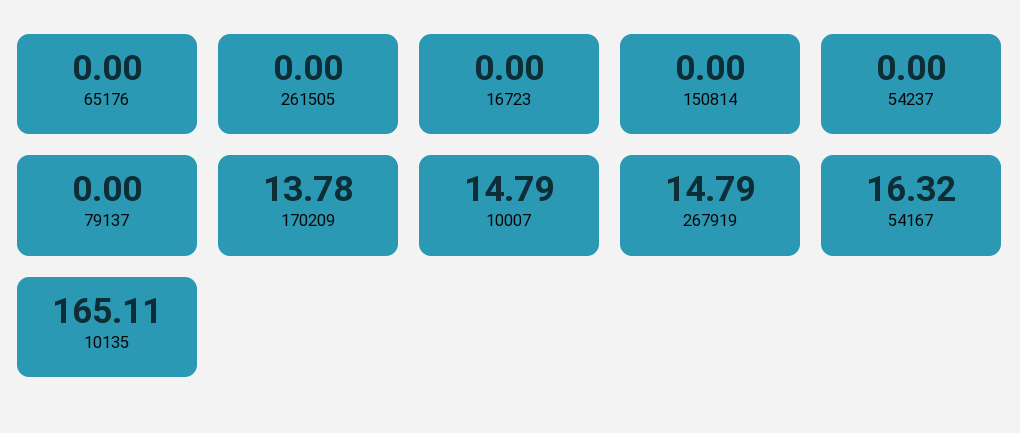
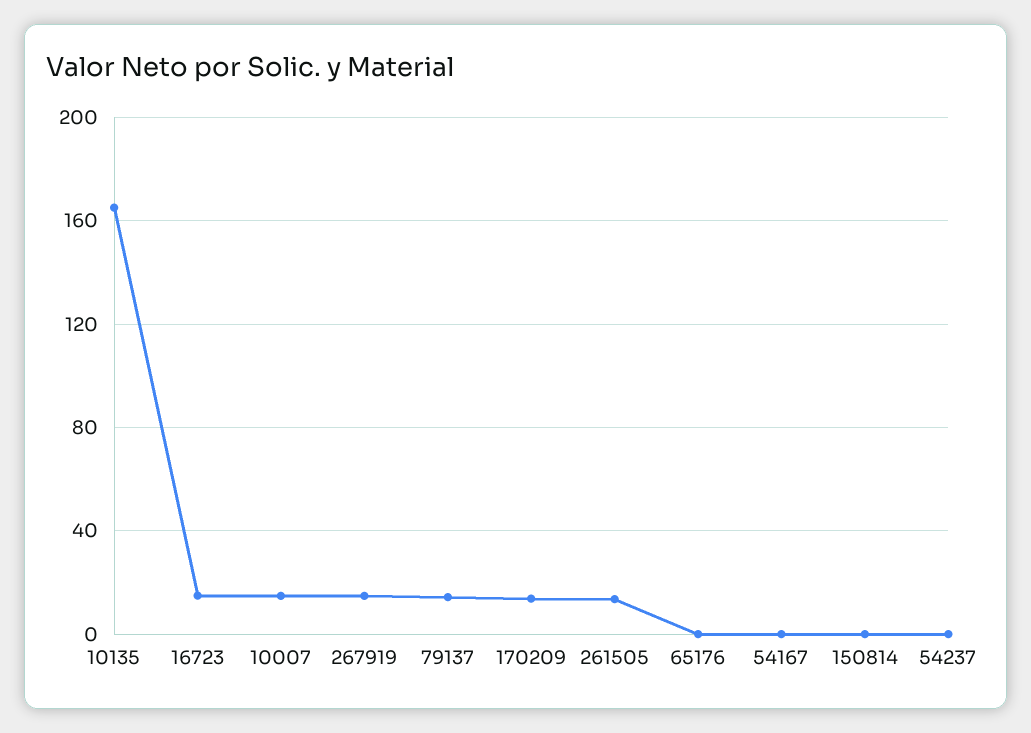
  {
    "65176": 0,
-   "261505": 0,
+   "261505": 15,
-   "16723": 0,
+   "16723": 15,
    "150814": 0,
    "54237": 0,
-   "79137": 0,
+   "79137": 15,
    "170209": 13.78,
    "10007": 14.79,
    "267919": 14.79,
-   "54167": 16.32,
+   "54167": 0,
    "10135": 165.11
  }

